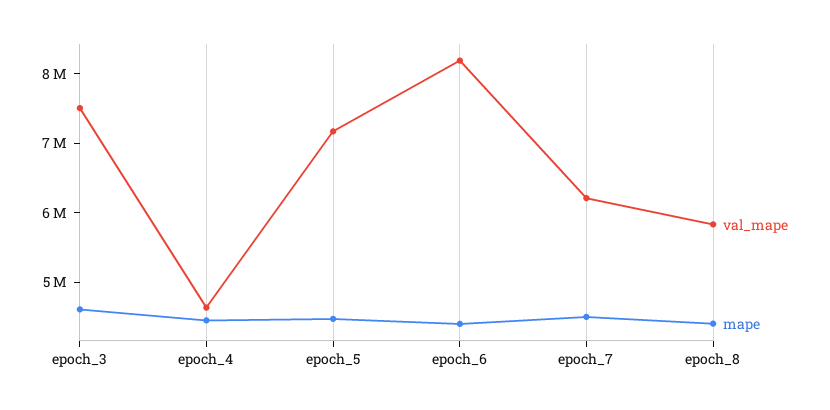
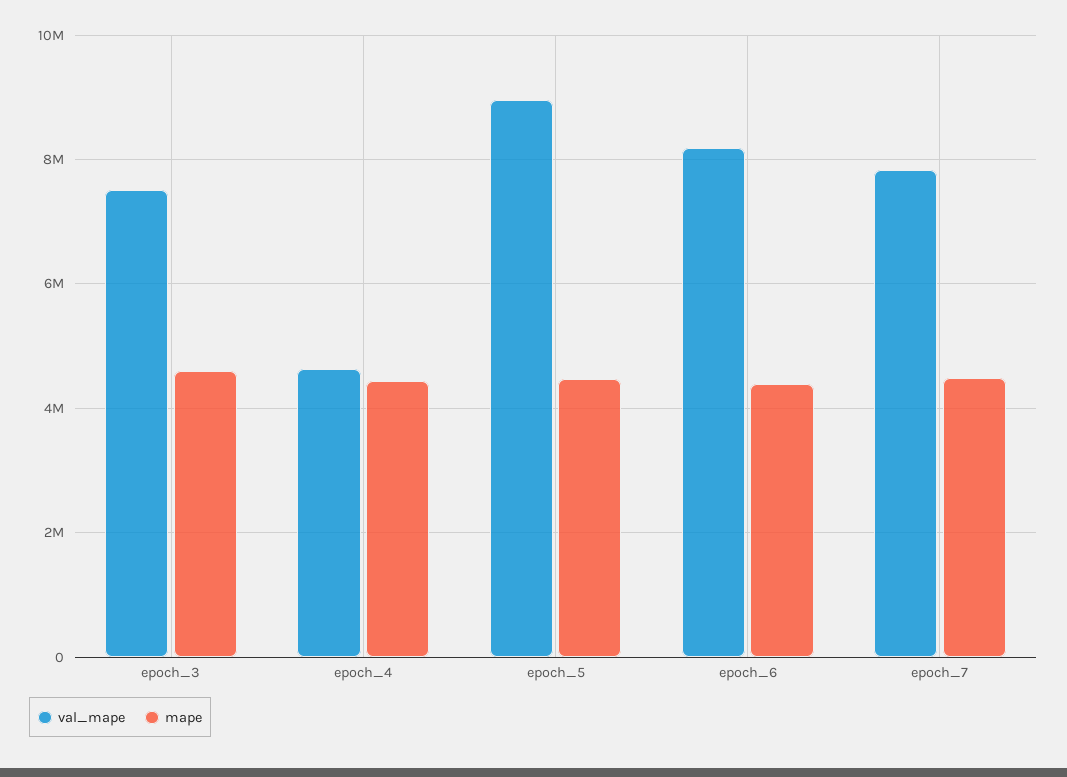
  {
    "val_mape": {
      "epoch_3": 7600000,
      "epoch_4": 4600000,
-     "epoch_5": 7200000,
+     "epoch_5": 9000000,
      "epoch_6": 8200000,
-     "epoch_7": 6200000,
+     "epoch_7": 7800000
-     "epoch_8": 5800000
    },
    "mape": {
      "epoch_3": 4600000,
      "epoch_4": 4400000,
      "epoch_5": 4400000,
      "epoch_6": 4400000,
-     "epoch_7": 4400000,
+     "epoch_7": 4400000
-     "epoch_8": 4400000
    }
  }

